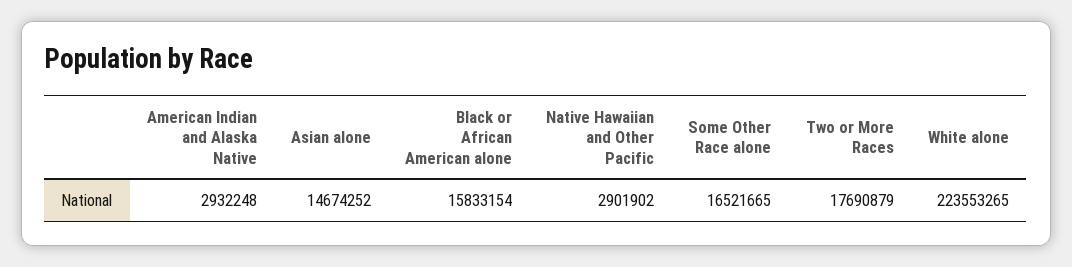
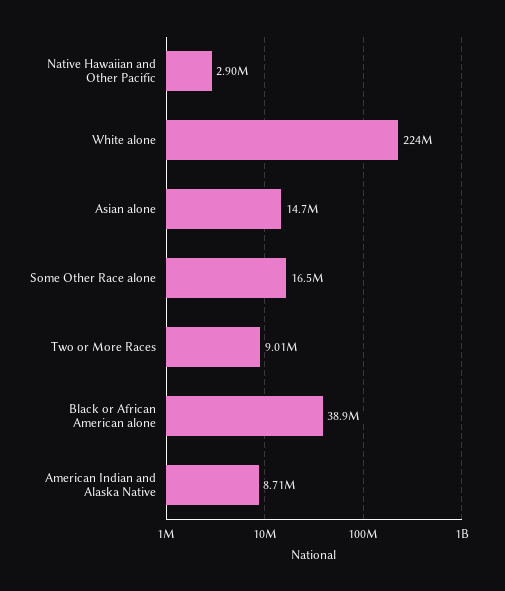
  {
-   "American Indian and Alaska Native": 2932248,
+   "American Indian and Alaska Native": 8710000,
    "Asian alone": 14674252,
-   "Black or African American alone": 15833154,
+   "Black or African American alone": 38900000,
    "Native Hawaiian and Other Pacific": 2901902,
    "Some Other Race alone": 16521665,
-   "Two or More Races": 17690879,
+   "Two or More Races": 9010000,
    "White alone": 223553265
  }

